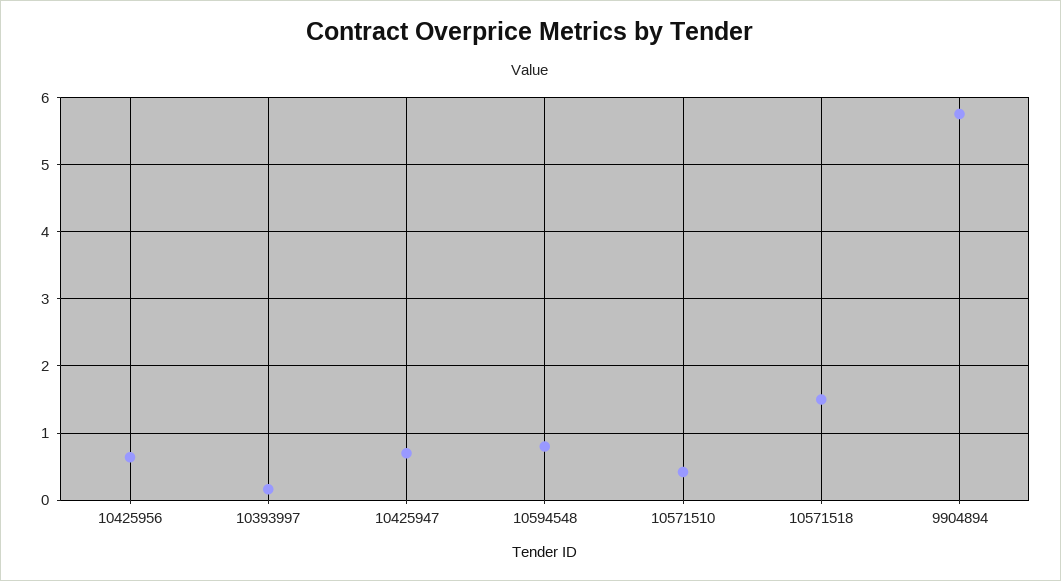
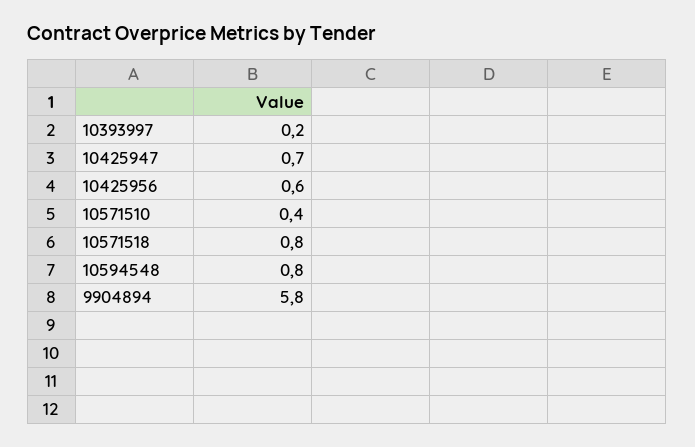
  {
    "10425956": 0.6,
    "10393997": 0.2,
    "10425947": 0.7,
    "10594548": 0.8,
    "10571510": 0.4,
-   "10571518": 1.5,
+   "10571518": 0.8,
    "9904894": 5.8
  }

